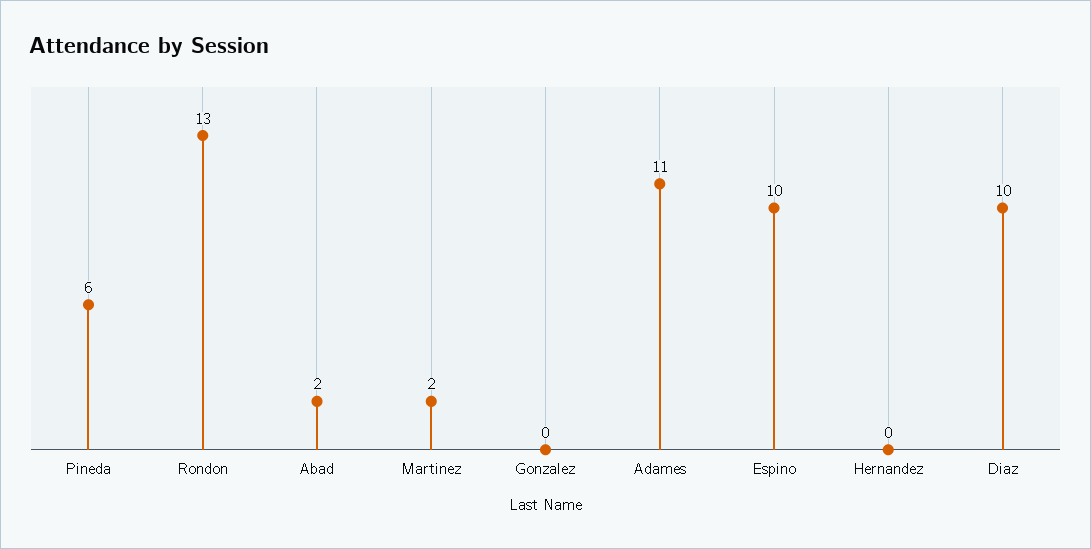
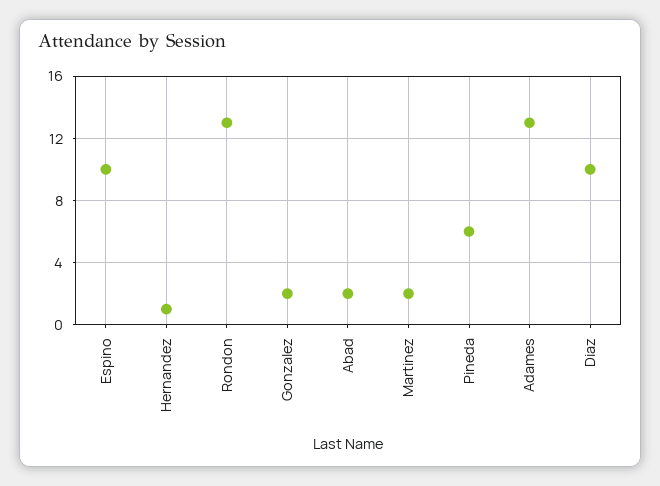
  {
    "Pineda": 6,
    "Rondon": 13,
    "Abad": 2,
    "Martinez": 2,
-   "Gonzalez": 0,
+   "Gonzalez": 2,
-   "Adames": 11,
+   "Adames": 13,
    "Espino": 10,
-   "Hernandez": 0,
+   "Hernandez": 1,
    "Diaz": 10
  }

